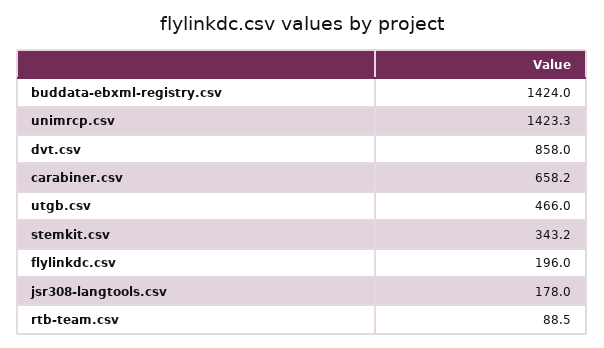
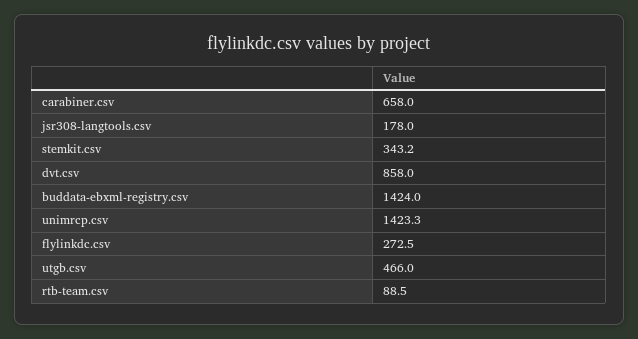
  {
    "buddata-ebxml-registry.csv": 1424,
    "unimrcp.csv": 1423.3,
    "dvt.csv": 858,
-   "carabiner.csv": 658.2,
+   "carabiner.csv": 658,
    "utgb.csv": 466,
    "stemkit.csv": 343.2,
-   "flylinkdc.csv": 196,
+   "flylinkdc.csv": 272.5,
    "jsr308-langtools.csv": 178,
    "rtb-team.csv": 88.5
  }

